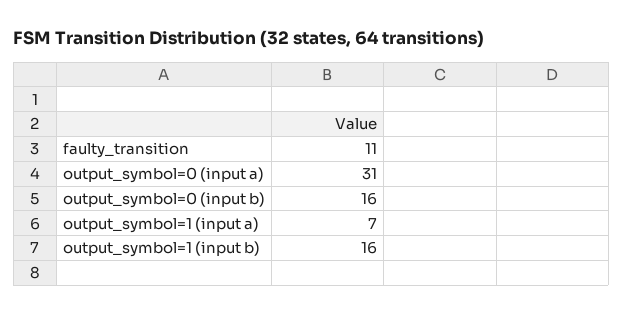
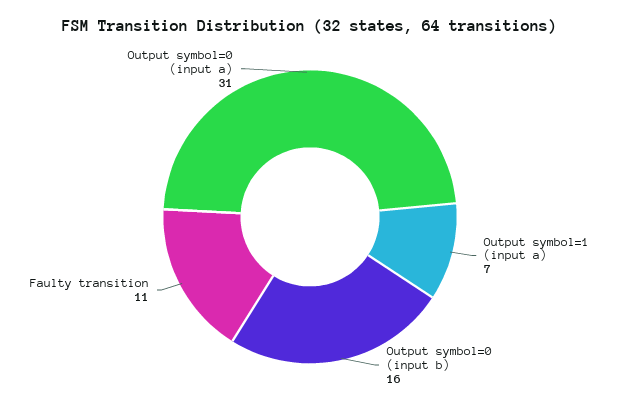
  {
    "faulty_transition": 11,
    "output_symbol=0 (input a)": 31,
    "output_symbol=0 (input b)": 16,
-   "output_symbol=1 (input a)": 7,
+   "output_symbol=1 (input a)": 7
-   "output_symbol=1 (input b)": 16
  }

